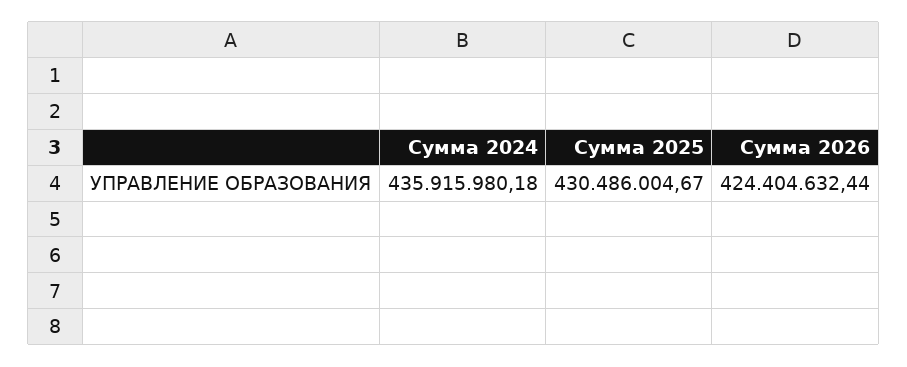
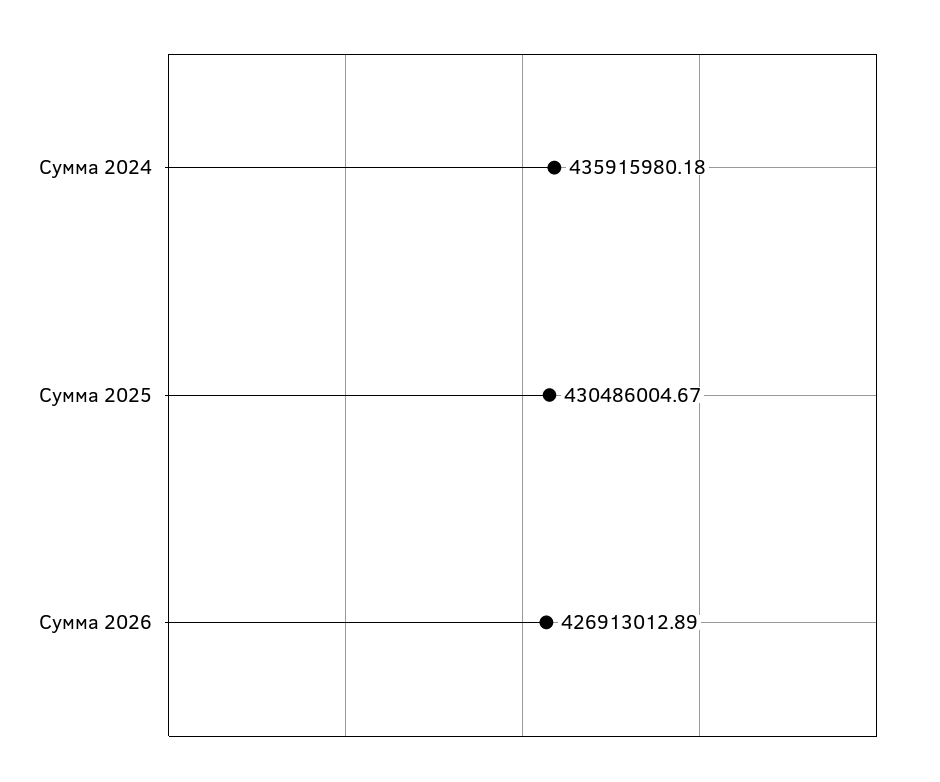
  {
    "Сумма 2024": 435915980.18,
    "Сумма 2025": 430486004.67,
-   "Сумма 2026": 424404632.44
+   "Сумма 2026": 426913012.89
  }

